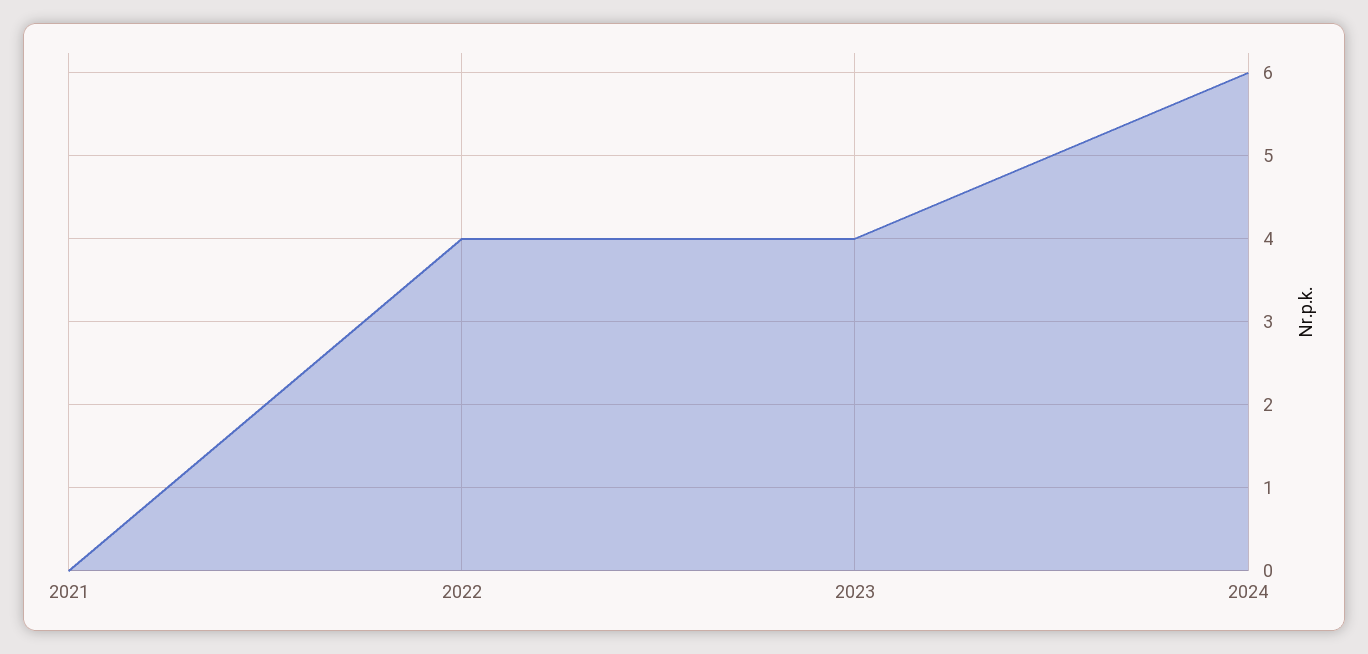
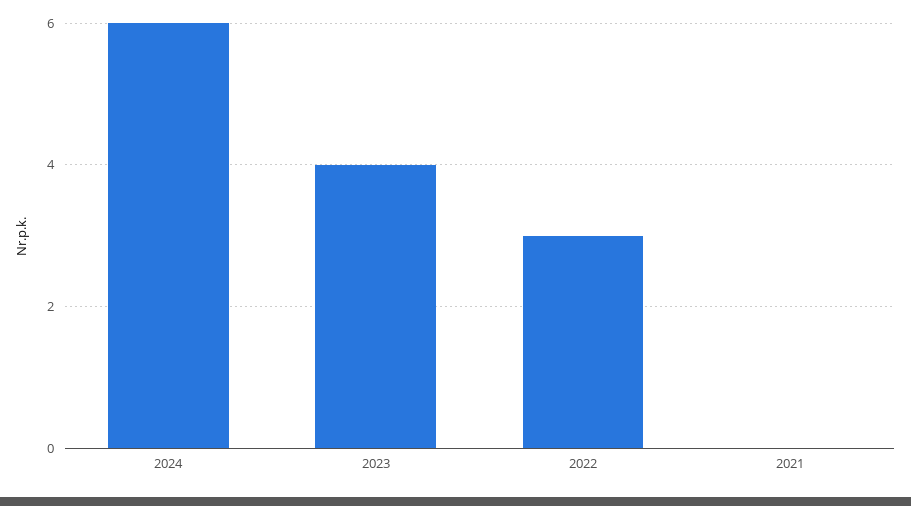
  {
    "2021": 0,
-   "2022": 4,
+   "2022": 3,
    "2023": 4,
    "2024": 6
  }

